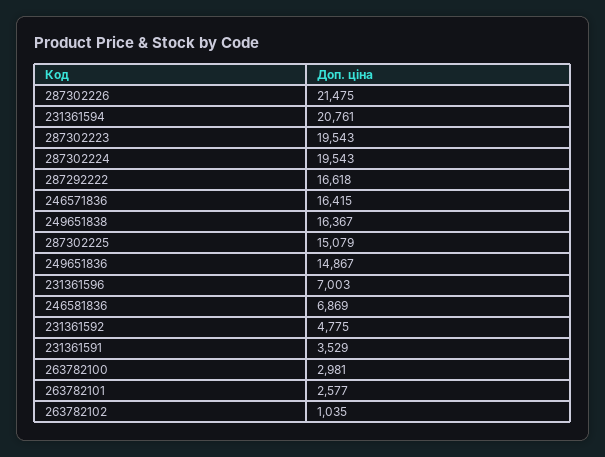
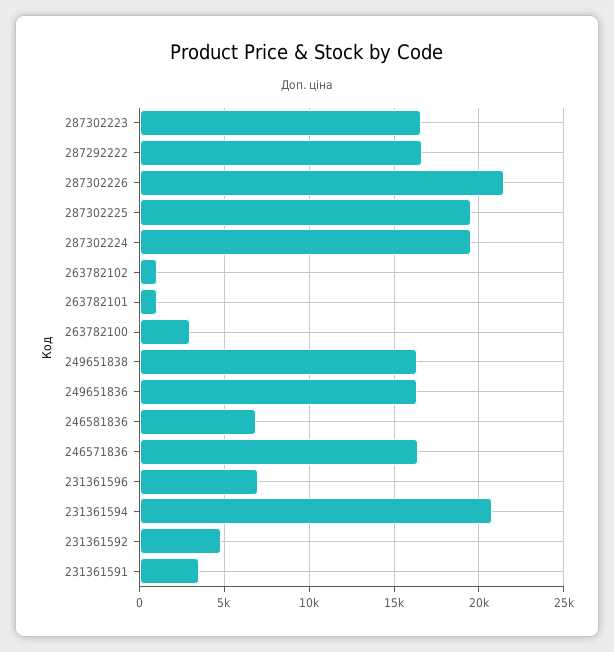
  {
    "287302226": 21475,
    "231361594": 20761,
-   "287302223": 19543,
+   "287302223": 16500,
    "287302224": 19543,
    "287292222": 16618,
    "246571836": 16415,
    "249651838": 16367,
-   "287302225": 15079,
+   "287302225": 19500,
-   "249651836": 14867,
+   "249651836": 16500,
    "231361596": 7003,
    "246581836": 6869,
    "231361592": 4775,
    "231361591": 3529,
    "263782100": 2981,
-   "263782101": 2577,
+   "263782101": 1000,
    "263782102": 1035
  }

